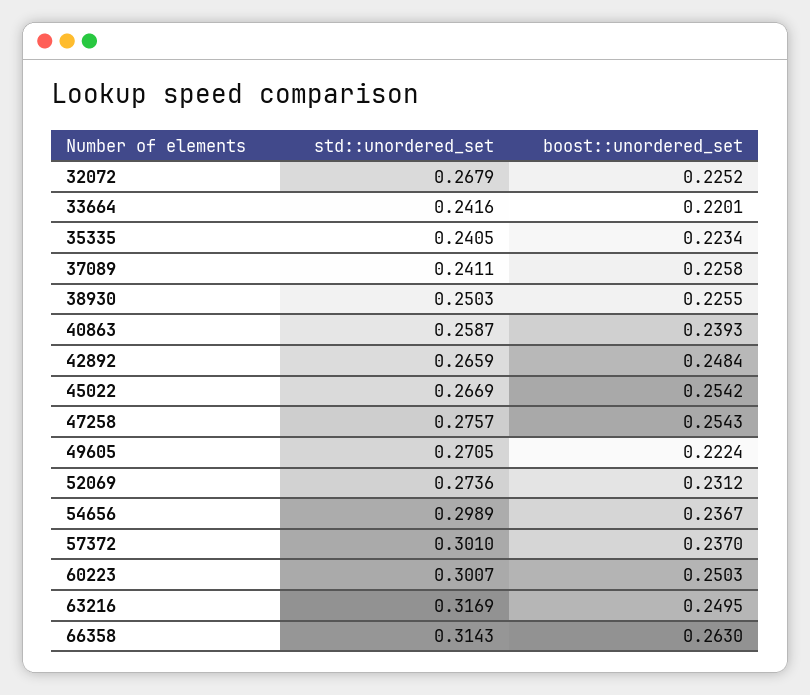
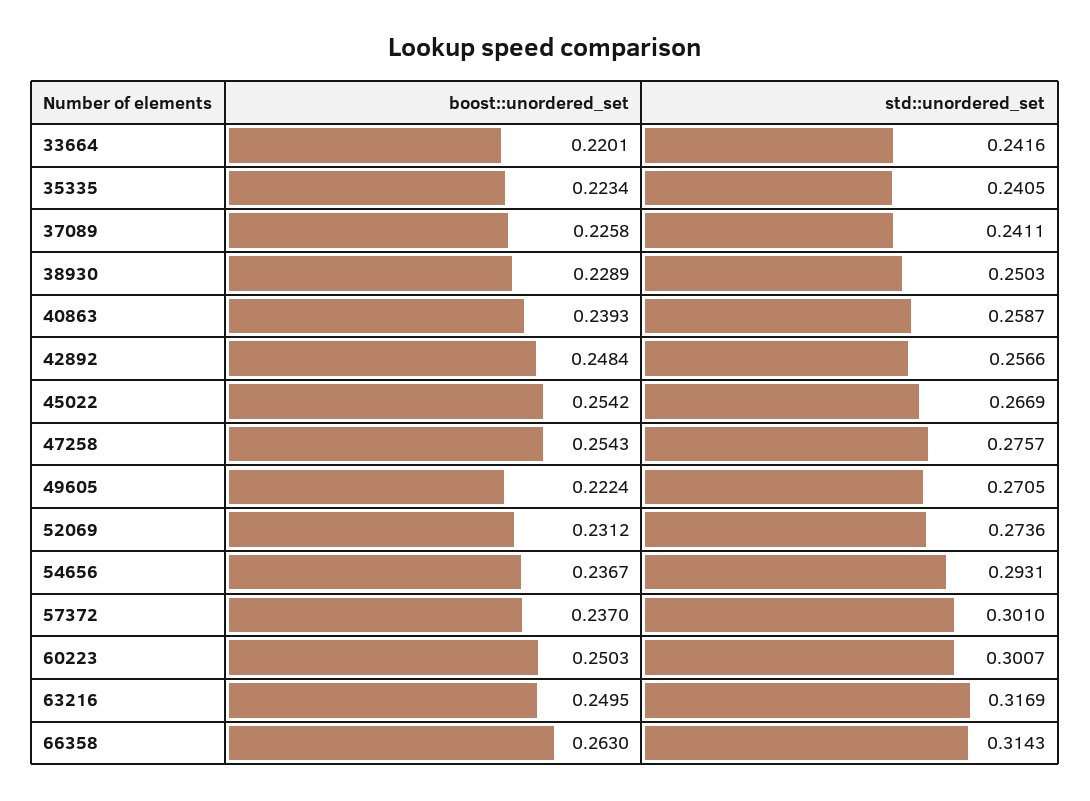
  {
    "std::unordered_set": {
-     "32072": 0.2679,
      "33664": 0.2416,
      "35335": 0.2405,
      "37089": 0.2411,
      "38930": 0.2503,
      "40863": 0.2587,
-     "42892": 0.2659,
+     "42892": 0.2566,
      "45022": 0.2669,
      "47258": 0.2757,
      "49605": 0.2705,
      "52069": 0.2736,
-     "54656": 0.2989,
+     "54656": 0.2931,
      "57372": 0.301,
      "60223": 0.3007,
      "63216": 0.3169,
      "66358": 0.3143
    },
    "boost::unordered_set": {
-     "32072": 0.2252,
      "33664": 0.2201,
      "35335": 0.2234,
      "37089": 0.2258,
-     "38930": 0.2255,
+     "38930": 0.2289,
      "40863": 0.2393,
      "42892": 0.2484,
      "45022": 0.2542,
      "47258": 0.2543,
      "49605": 0.2224,
      "52069": 0.2312,
      "54656": 0.2367,
      "57372": 0.237,
      "60223": 0.2503,
      "63216": 0.2495,
      "66358": 0.263
    }
  }

